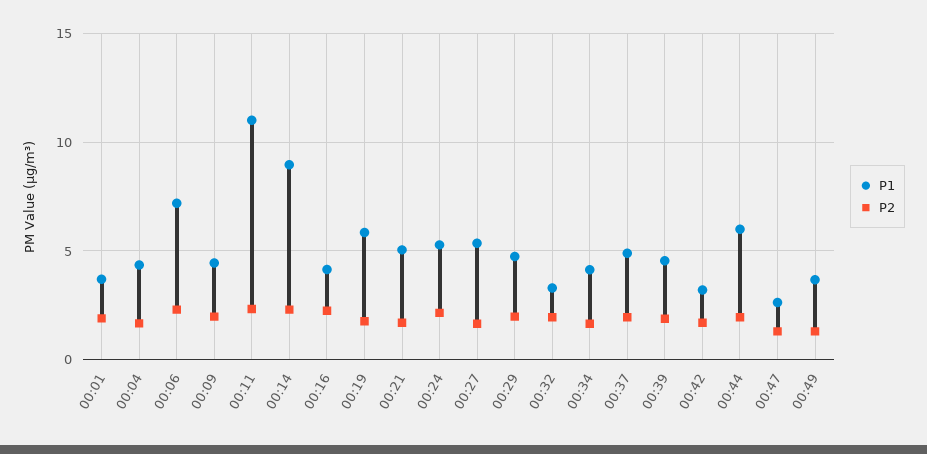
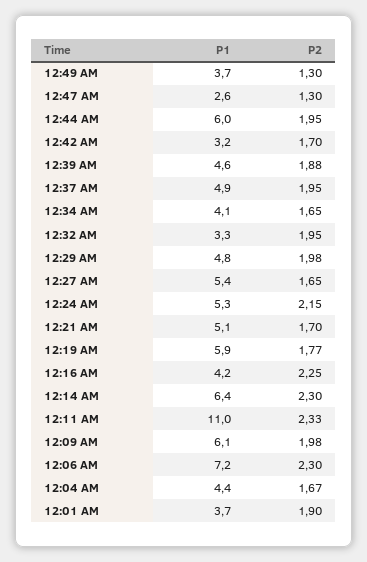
  {
    "P1": {
      "00:01": 3.7,
      "00:04": 4.4,
      "00:06": 7.2,
-     "00:09": 4.5,
+     "00:09": 6.1,
      "00:11": 11,
-     "00:14": 9,
+     "00:14": 6.4,
      "00:16": 4.2,
      "00:19": 5.9,
      "00:21": 5.1,
      "00:24": 5.3,
      "00:27": 5.4,
      "00:29": 4.8,
      "00:32": 3.3,
      "00:34": 4.1,
      "00:37": 4.9,
      "00:39": 4.6,
      "00:42": 3.2,
      "00:44": 6,
      "00:47": 2.6,
      "00:49": 3.7
    },
    "P2": {
      "00:01": 1.9,
      "00:04": 1.67,
      "00:06": 2.3,
      "00:09": 1.98,
      "00:11": 2.33,
      "00:14": 2.3,
      "00:16": 2.25,
      "00:19": 1.77,
      "00:21": 1.7,
      "00:24": 2.15,
      "00:27": 1.65,
      "00:29": 1.98,
      "00:32": 1.95,
      "00:34": 1.65,
      "00:37": 1.95,
      "00:39": 1.88,
      "00:42": 1.7,
      "00:44": 1.95,
      "00:47": 1.3,
      "00:49": 1.3
    }
  }

